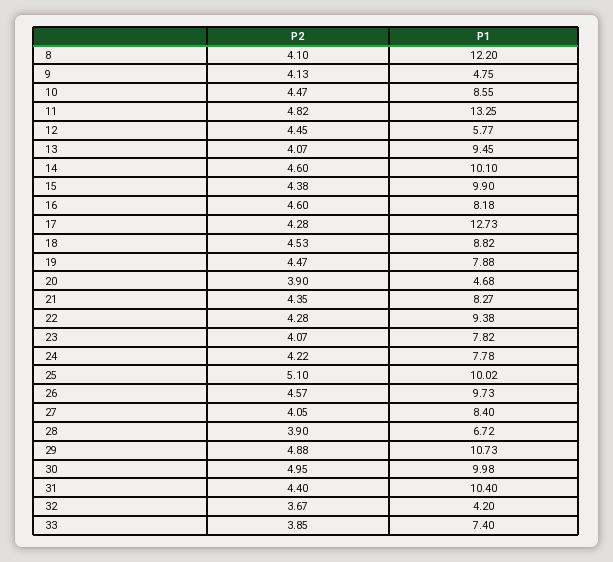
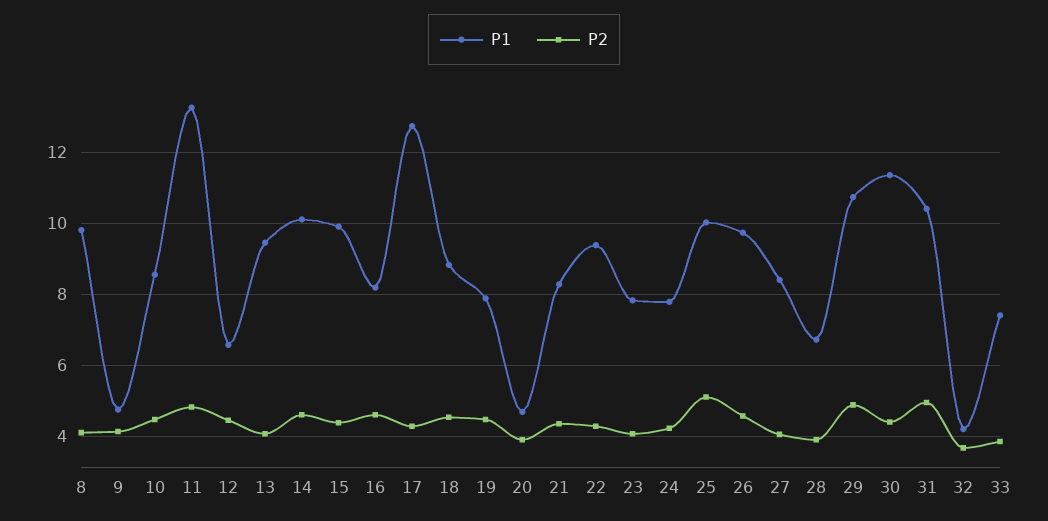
  {
    "P2": {
      "8": 4.1,
      "9": 4.13,
      "10": 4.47,
      "11": 4.82,
      "12": 4.45,
      "13": 4.07,
      "14": 4.6,
      "15": 4.38,
      "16": 4.6,
      "17": 4.28,
      "18": 4.53,
      "19": 4.47,
      "20": 3.9,
      "21": 4.35,
      "22": 4.28,
      "23": 4.07,
      "24": 4.22,
      "25": 5.1,
      "26": 4.57,
      "27": 4.05,
      "28": 3.9,
      "29": 4.88,
-     "30": 4.95,
+     "30": 4.4,
-     "31": 4.4,
+     "31": 5,
      "32": 3.67,
      "33": 3.85
    },
    "P1": {
-     "8": 12.2,
+     "8": 9.8,
      "9": 4.75,
      "10": 8.55,
      "11": 13.25,
-     "12": 5.77,
+     "12": 6.6,
      "13": 9.45,
      "14": 10.1,
      "15": 9.9,
      "16": 8.18,
      "17": 12.73,
      "18": 8.82,
      "19": 7.88,
      "20": 4.68,
      "21": 8.27,
      "22": 9.38,
      "23": 7.82,
      "24": 7.78,
      "25": 10.02,
      "26": 9.73,
      "27": 8.4,
      "28": 6.72,
      "29": 10.73,
-     "30": 9.98,
+     "30": 11.4,
      "31": 10.4,
      "32": 4.2,
      "33": 7.4
    }
  }

